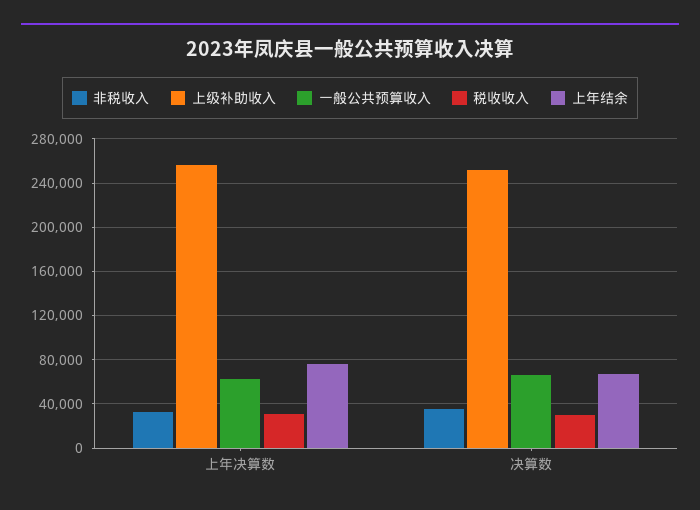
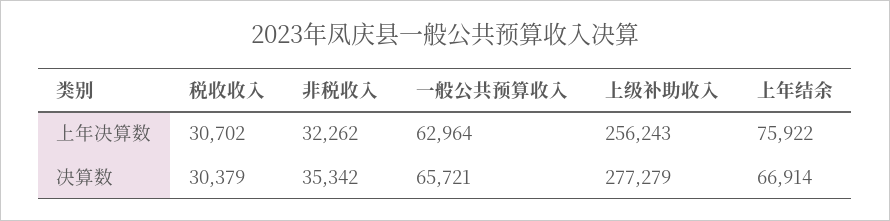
  {
    "非税收入": {
      "上年决算数": 32262,
      "决算数": 35342
    },
    "上级补助收入": {
      "上年决算数": 256243,
-     "决算数": 250000
+     "决算数": 277279
    },
    "一般公共预算收入": {
      "上年决算数": 62964,
      "决算数": 65721
    },
    "税收收入": {
      "上年决算数": 30702,
      "决算数": 30379
    },
    "上年结余": {
      "上年决算数": 75922,
      "决算数": 66914
    }
  }

